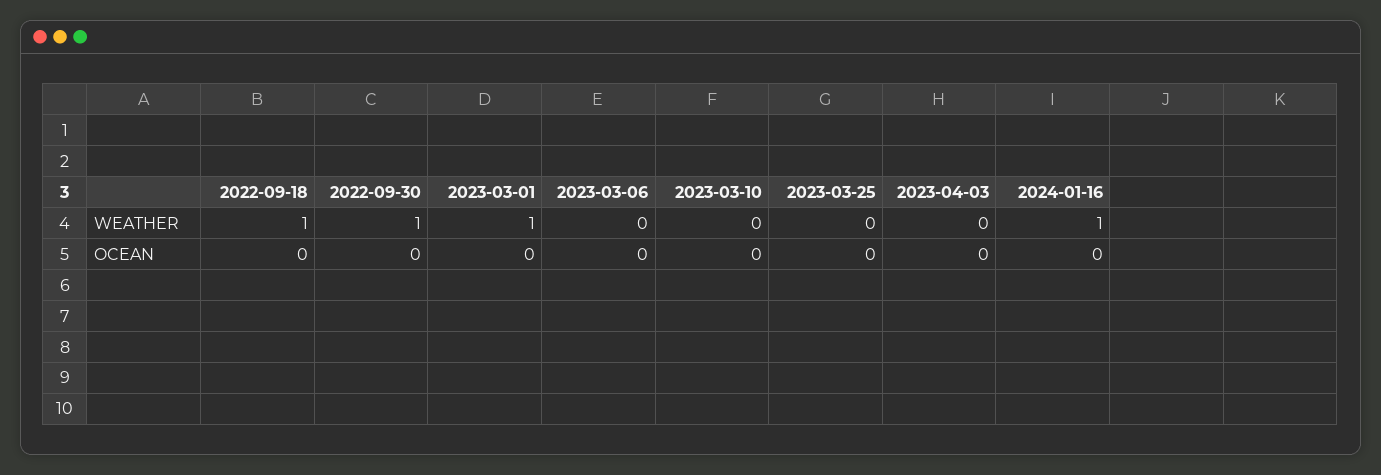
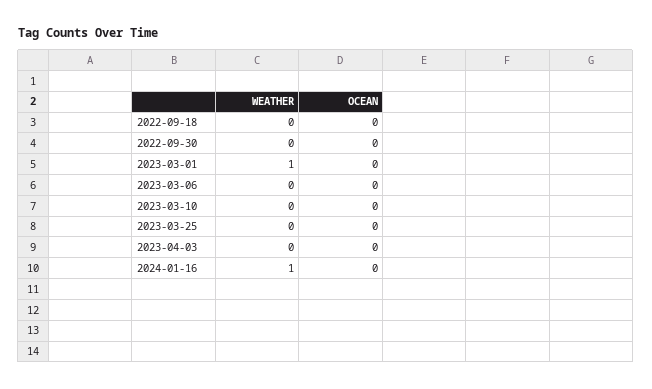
  {
    "2022-09-18": {
-     "WEATHER": 1,
+     "WEATHER": 0,
      "OCEAN": 0
    },
    "2022-09-30": {
-     "WEATHER": 1,
+     "WEATHER": 0,
      "OCEAN": 0
    },
    "2023-03-01": {
      "WEATHER": 1,
      "OCEAN": 0
    },
    "2023-03-06": {
      "WEATHER": 0,
      "OCEAN": 0
    },
    "2023-03-10": {
      "WEATHER": 0,
      "OCEAN": 0
    },
    "2023-03-25": {
      "WEATHER": 0,
      "OCEAN": 0
    },
    "2023-04-03": {
      "WEATHER": 0,
      "OCEAN": 0
    },
    "2024-01-16": {
      "WEATHER": 1,
      "OCEAN": 0
    }
  }

